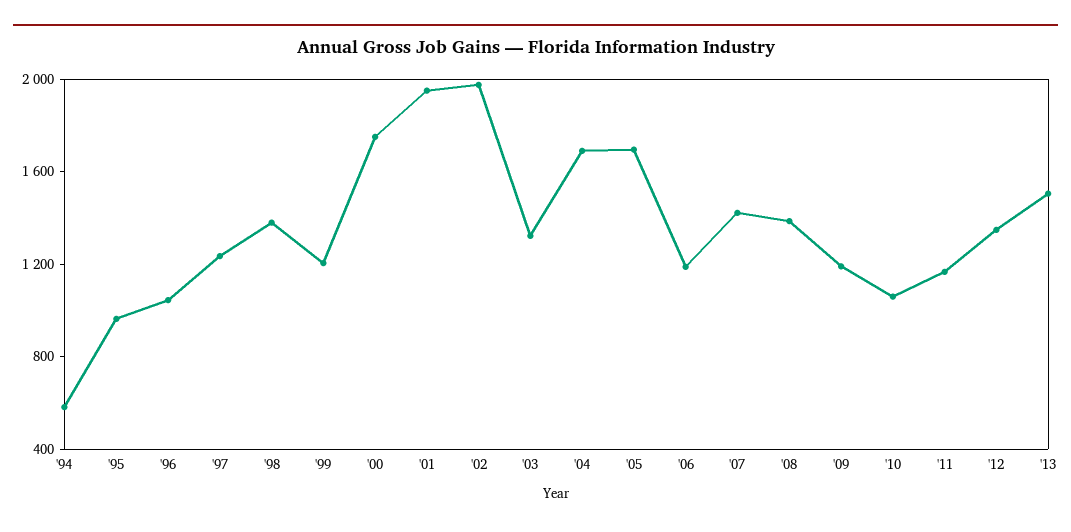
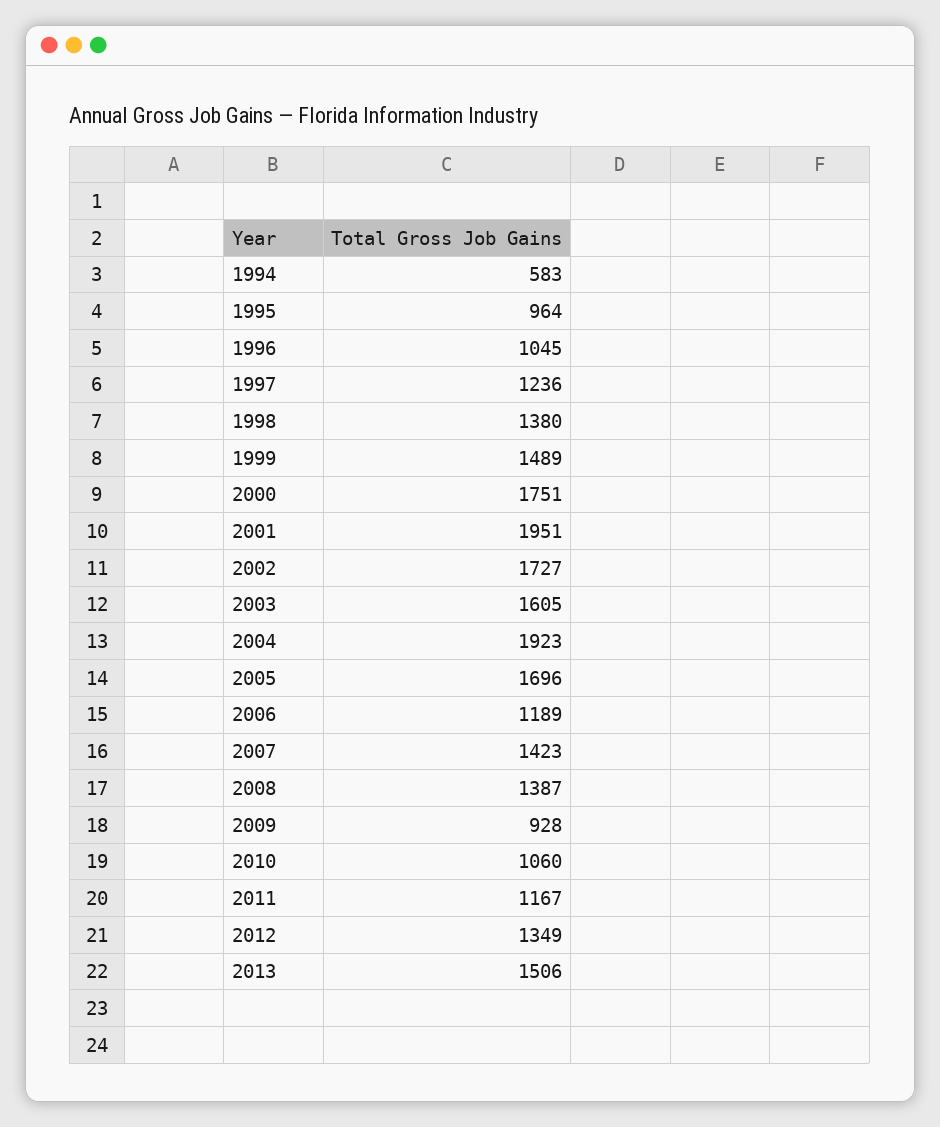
  {
    "'94": 583,
    "'95": 964,
    "'96": 1045,
    "'97": 1236,
    "'98": 1380,
-   "'99": 1200,
+   "'99": 1489,
    "'00": 1751,
    "'01": 1951,
-   "'02": 2000,
+   "'02": 1727,
-   "'03": 1300,
+   "'03": 1605,
-   "'04": 1700,
+   "'04": 1923,
    "'05": 1696,
    "'06": 1189,
    "'07": 1423,
    "'08": 1387,
-   "'09": 1200,
+   "'09": 928,
    "'10": 1060,
    "'11": 1167,
    "'12": 1349,
    "'13": 1506
  }

